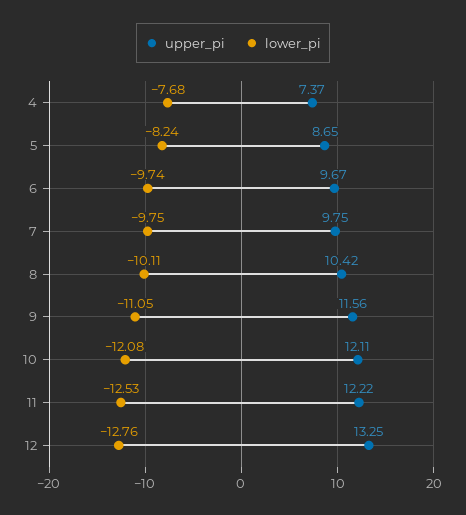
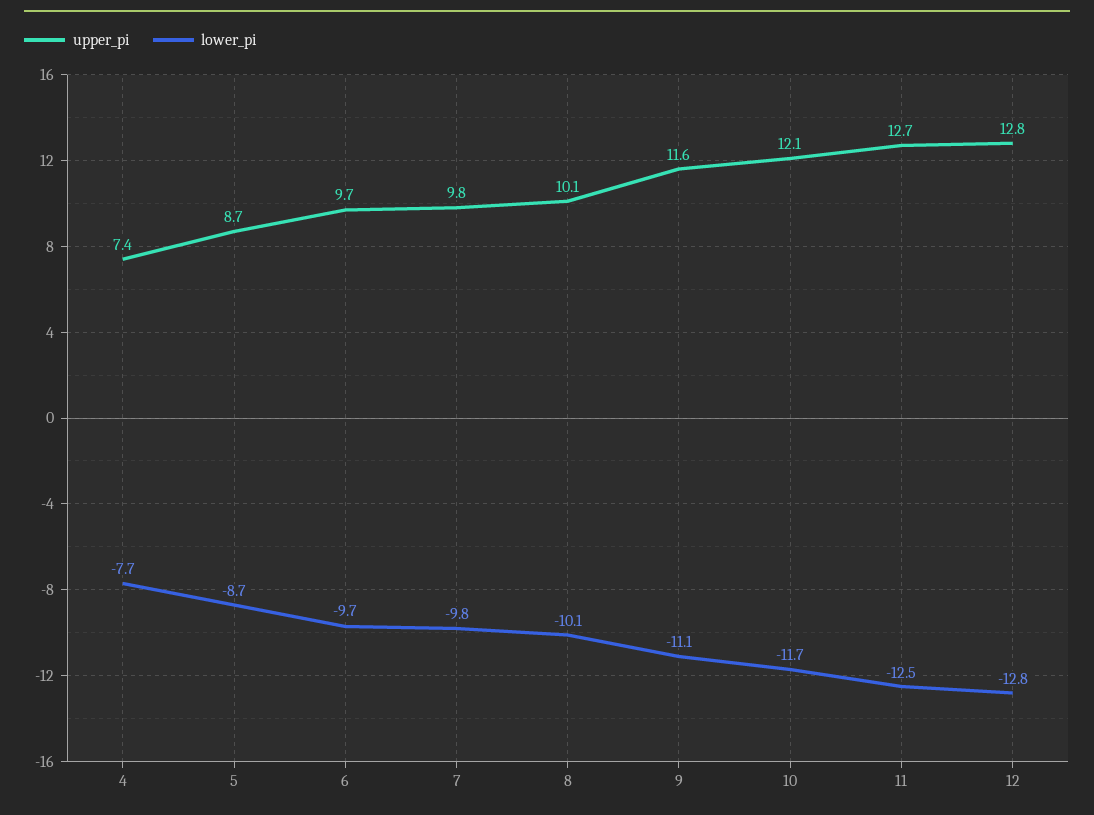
  {
    "upper_pi": {
      "4": 7.37,
      "5": 8.65,
      "6": 9.67,
      "7": 9.75,
-     "8": 10.42,
+     "8": 10.1,
      "9": 11.56,
      "10": 12.11,
-     "11": 12.22,
+     "11": 12.7,
-     "12": 13.25
+     "12": 12.8
    },
    "lower_pi": {
      "4": -7.68,
-     "5": -8.24,
+     "5": -8.7,
      "6": -9.74,
      "7": -9.75,
      "8": -10.11,
      "9": -11.05,
-     "10": -12.08,
+     "10": -11.7,
      "11": -12.53,
      "12": -12.76
    }
  }

